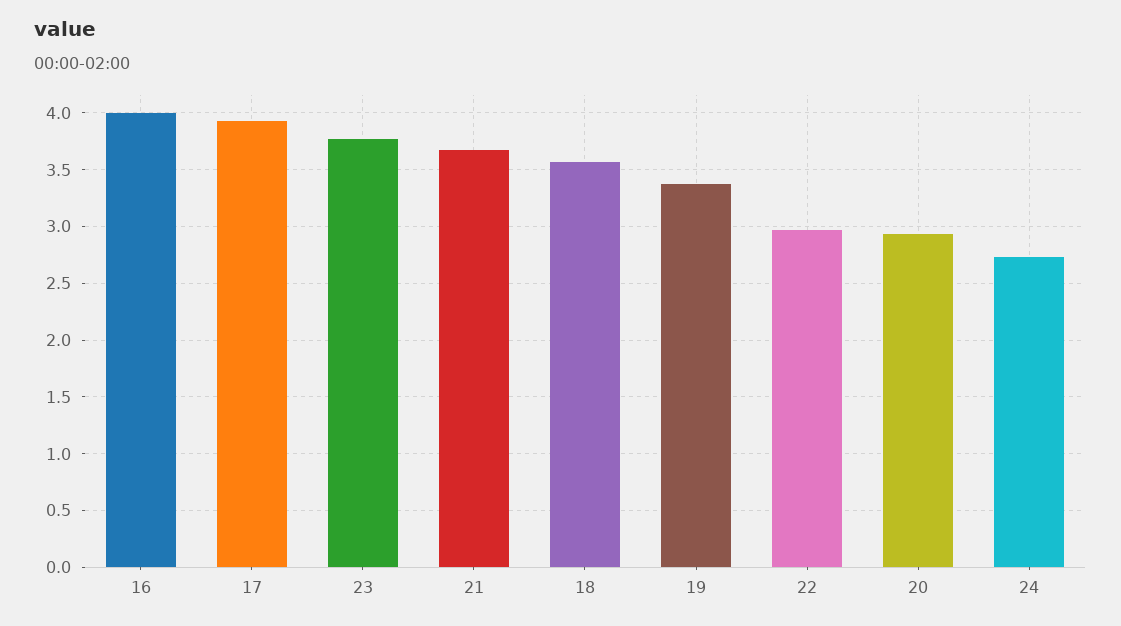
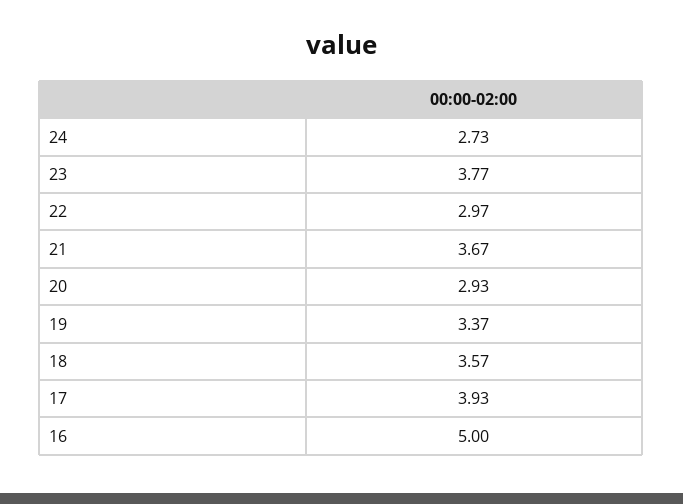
  {
-   "16": 4,
+   "16": 5,
    "17": 3.93,
    "23": 3.77,
    "21": 3.67,
    "18": 3.57,
    "19": 3.37,
    "22": 2.97,
    "20": 2.93,
    "24": 2.73
  }

